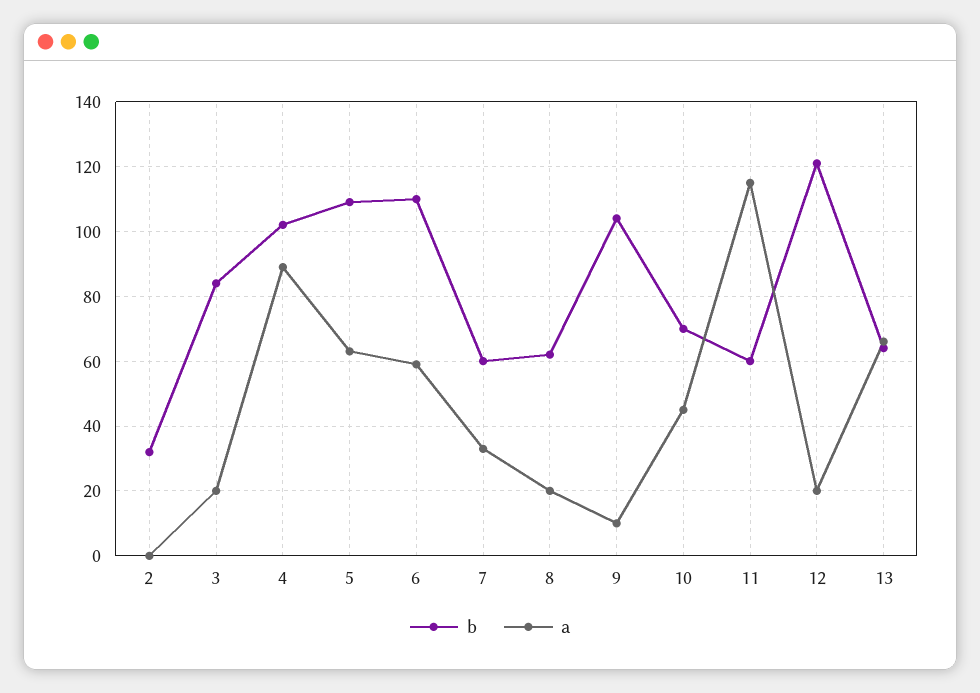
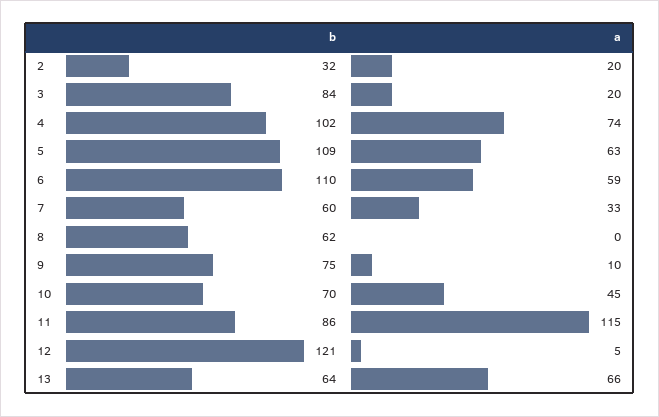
  {
    "b": {
      "2": 32,
      "3": 84,
      "4": 102,
      "5": 109,
      "6": 110,
      "7": 60,
      "8": 62,
-     "9": 105,
+     "9": 75,
      "10": 70,
-     "11": 60,
+     "11": 86,
      "12": 121,
      "13": 64
    },
    "a": {
-     "2": 0,
+     "2": 20,
      "3": 20,
-     "4": 90,
+     "4": 74,
      "5": 63,
      "6": 59,
      "7": 33,
-     "8": 20,
+     "8": 0,
      "9": 10,
      "10": 45,
      "11": 115,
-     "12": 20,
+     "12": 5,
      "13": 66
    }
  }

